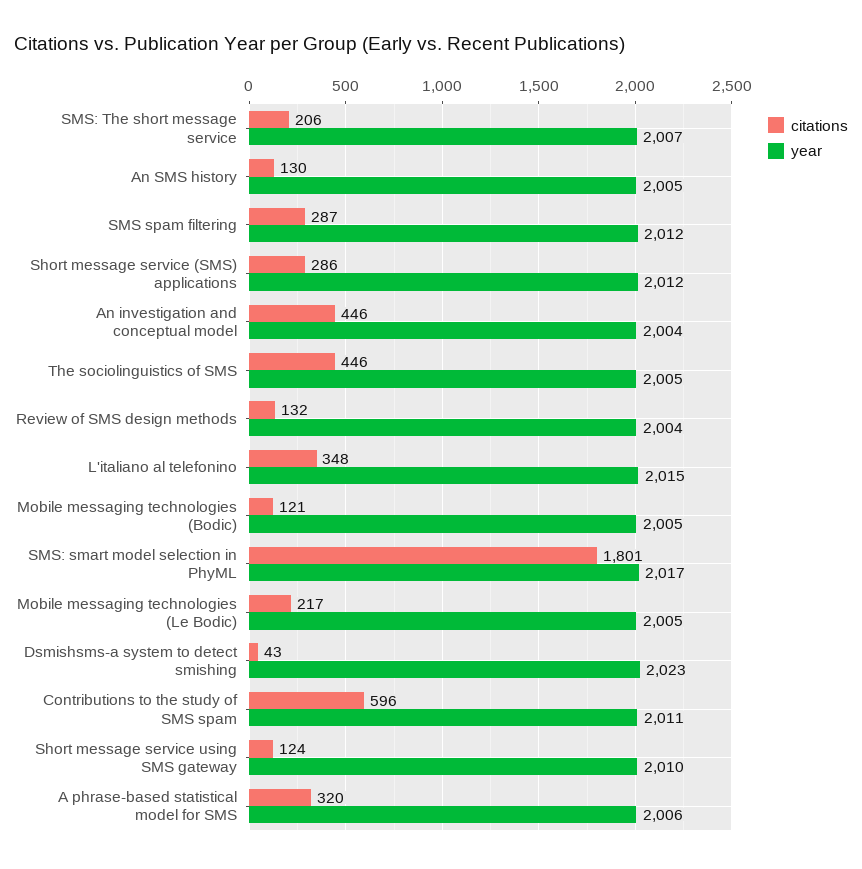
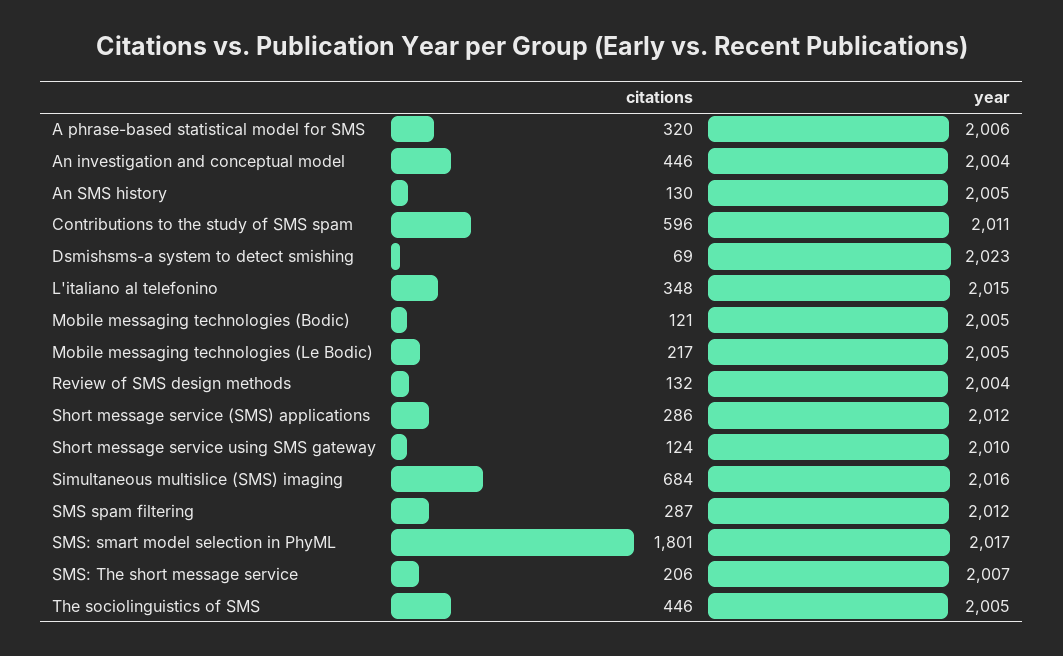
  {
    "citations": {
      "SMS: The short message service": 206,
      "An SMS history": 130,
      "SMS spam filtering": 287,
      "Short message service (SMS) applications": 286,
      "An investigation and conceptual model": 446,
      "The sociolinguistics of SMS": 446,
      "Review of SMS design methods": 132,
      "L'italiano al telefonino": 348,
      "Mobile messaging technologies (Bodic)": 121,
      "SMS: smart model selection in PhyML": 1801,
      "Mobile messaging technologies (Le Bodic)": 217,
-     "Dsmishsms-a system to detect smishing": 43,
+     "Dsmishsms-a system to detect smishing": 69,
      "Contributions to the study of SMS spam": 596,
      "Short message service using SMS gateway": 124,
-     "A phrase-based statistical model for SMS": 320
+     "A phrase-based statistical model for SMS": 320,
+     "Simultaneous multislice (SMS) imaging": 684
    },
    "year": {
      "SMS: The short message service": 2007,
      "An SMS history": 2005,
      "SMS spam filtering": 2012,
      "Short message service (SMS) applications": 2012,
      "An investigation and conceptual model": 2004,
      "The sociolinguistics of SMS": 2005,
      "Review of SMS design methods": 2004,
      "L'italiano al telefonino": 2015,
      "Mobile messaging technologies (Bodic)": 2005,
      "SMS: smart model selection in PhyML": 2017,
      "Mobile messaging technologies (Le Bodic)": 2005,
      "Dsmishsms-a system to detect smishing": 2023,
      "Contributions to the study of SMS spam": 2011,
      "Short message service using SMS gateway": 2010,
-     "A phrase-based statistical model for SMS": 2006
+     "A phrase-based statistical model for SMS": 2006,
+     "Simultaneous multislice (SMS) imaging": 2016
    }
  }

